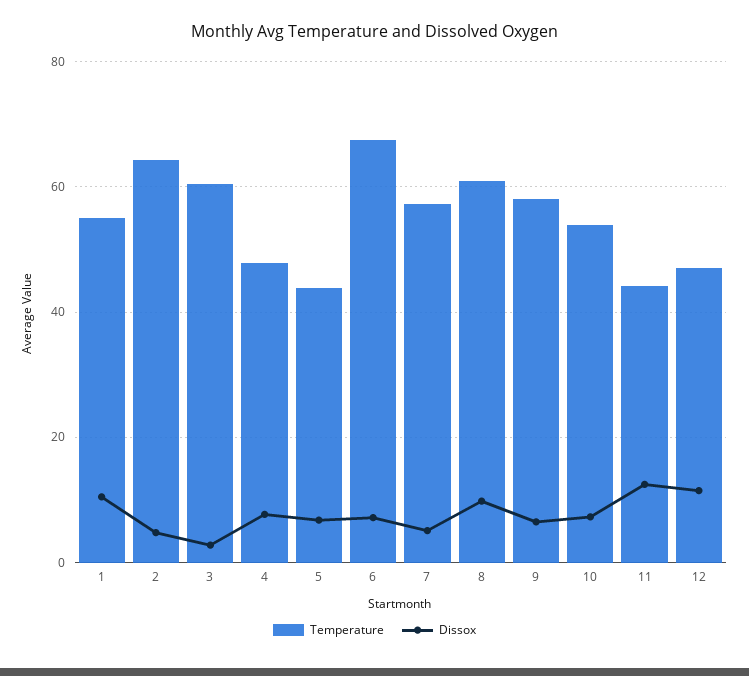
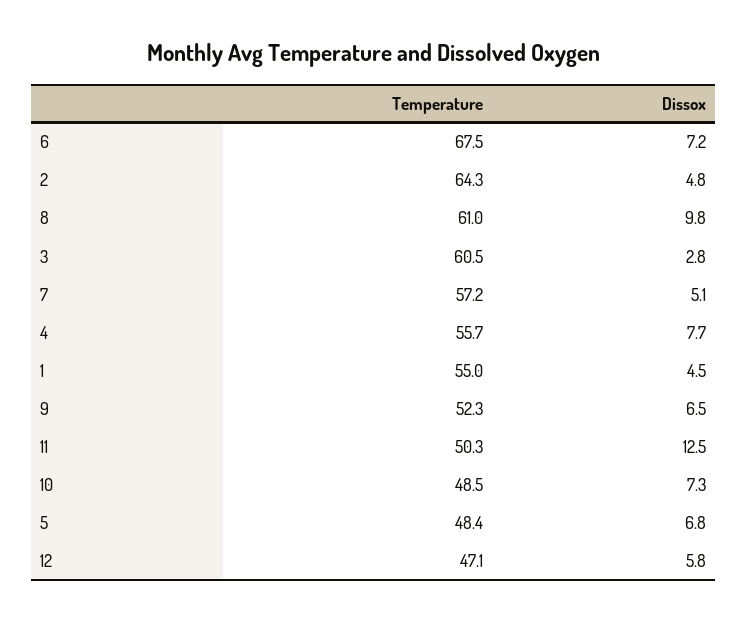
  {
    "Temperature": {
      "1": 55,
      "2": 64.3,
      "3": 60.5,
-     "4": 48,
+     "4": 55.7,
-     "5": 44,
+     "5": 48.4,
      "6": 67.5,
      "7": 57.2,
      "8": 61,
-     "9": 58,
+     "9": 52.3,
-     "10": 54,
+     "10": 48.5,
-     "11": 44,
+     "11": 50.3,
      "12": 47.1
    },
    "Dissox": {
-     "1": 10,
+     "1": 4.5,
      "2": 4.8,
      "3": 2.8,
      "4": 7.7,
      "5": 6.8,
      "6": 7.2,
      "7": 5.1,
      "8": 9.8,
      "9": 6.5,
      "10": 7.3,
      "11": 12.5,
-     "12": 12
+     "12": 5.8
    }
  }

